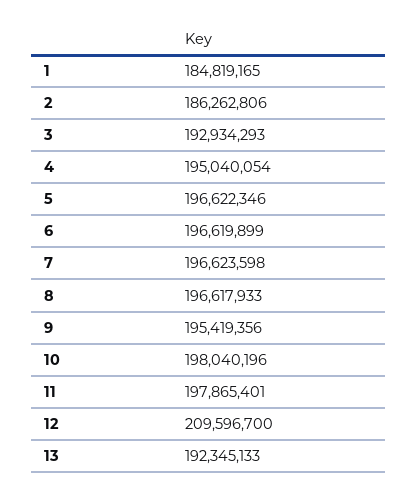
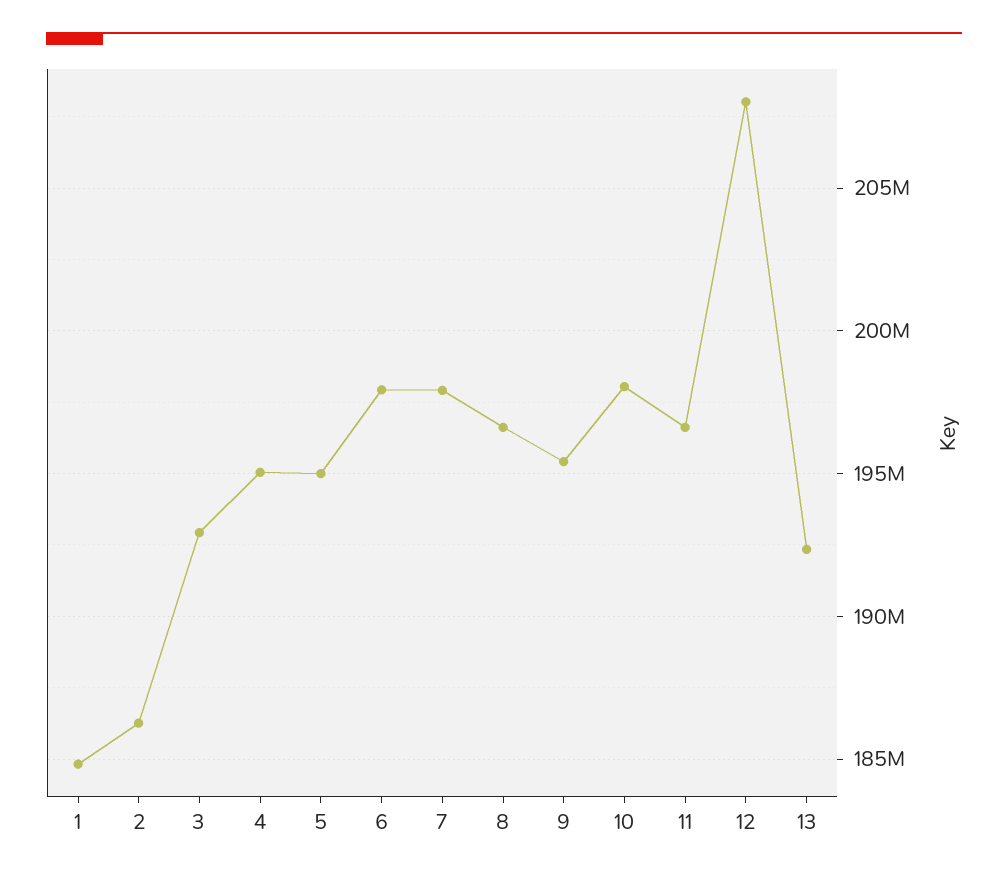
  {
    "1": 184819165,
    "2": 186262806,
    "3": 192934293,
    "4": 195040054,
-   "5": 196622346,
+   "5": 195000000,
-   "6": 196619899,
+   "6": 198000000,
-   "7": 196623598,
+   "7": 198000000,
    "8": 196617933,
    "9": 195419356,
    "10": 198040196,
-   "11": 197865401,
+   "11": 196500000,
-   "12": 209596700,
+   "12": 208000000,
    "13": 192345133
  }

